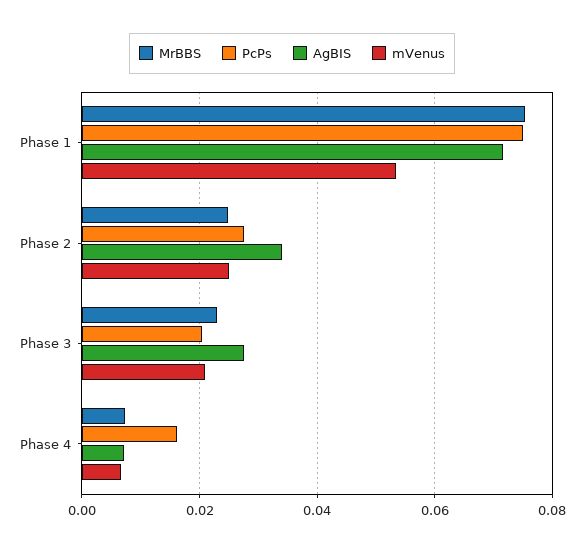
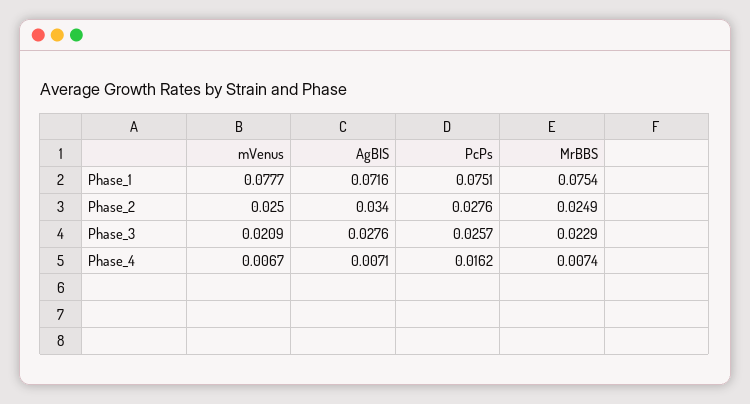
  {
    "MrBBS": {
      "Phase 1": 0.0754,
      "Phase 2": 0.0249,
      "Phase 3": 0.0229,
      "Phase 4": 0.0074
    },
    "PcPs": {
      "Phase 1": 0.0751,
      "Phase 2": 0.0276,
-     "Phase 3": 0.02,
+     "Phase 3": 0.0257,
      "Phase 4": 0.0162
    },
    "AgBIS": {
      "Phase 1": 0.0716,
      "Phase 2": 0.034,
      "Phase 3": 0.0276,
      "Phase 4": 0.0071
    },
    "mVenus": {
-     "Phase 1": 0.054,
+     "Phase 1": 0.0777,
      "Phase 2": 0.025,
      "Phase 3": 0.0209,
      "Phase 4": 0.0067
    }
  }

